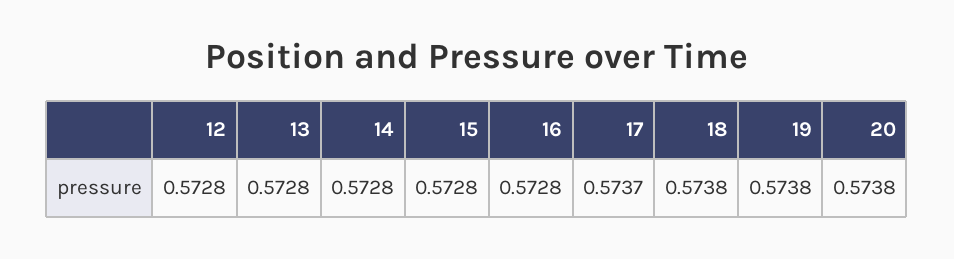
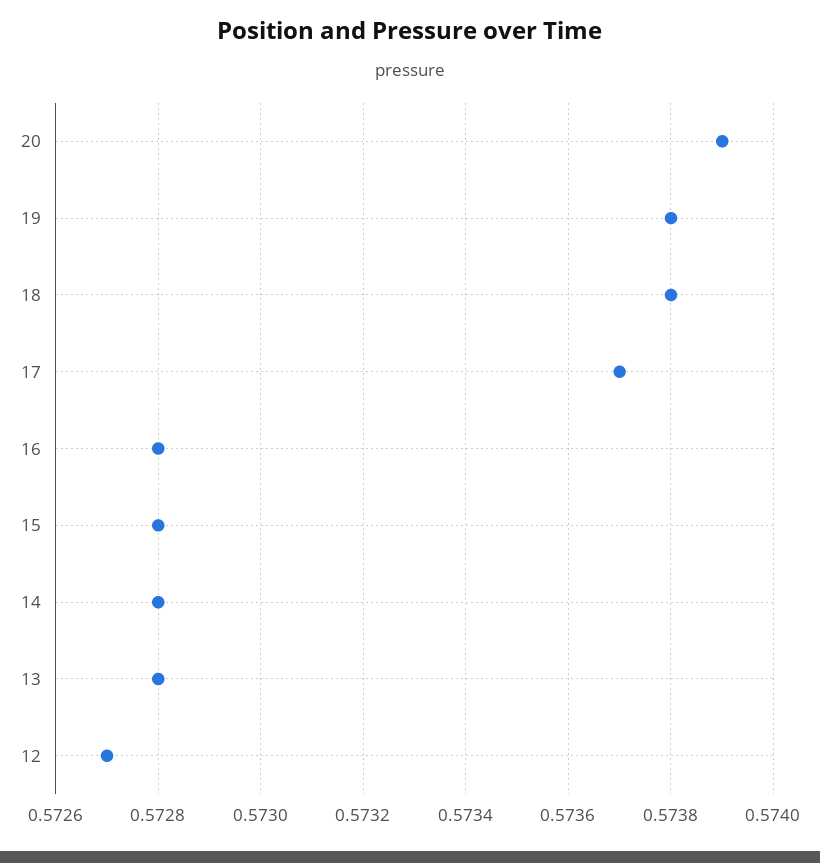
  {
-   "12": 0.5728,
+   "12": 0.5727,
    "13": 0.5728,
    "14": 0.5728,
    "15": 0.5728,
    "16": 0.5728,
    "17": 0.5737,
    "18": 0.5738,
    "19": 0.5738,
-   "20": 0.5738
+   "20": 0.5739
  }

